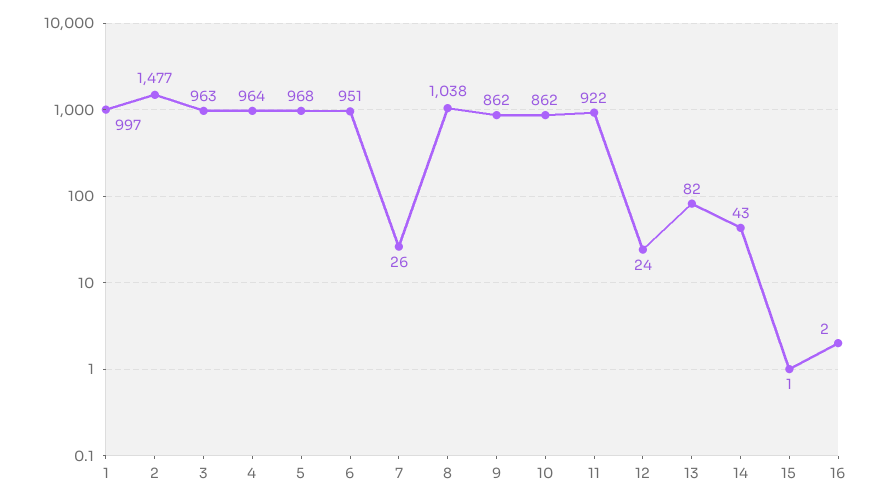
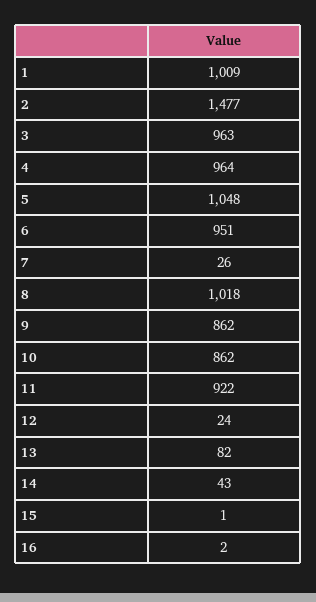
  {
-   "1": 997,
+   "1": 1009,
    "2": 1477,
    "3": 963,
    "4": 964,
-   "5": 968,
+   "5": 1048,
    "6": 951,
    "7": 26,
-   "8": 1038,
+   "8": 1018,
    "9": 862,
    "10": 862,
    "11": 922,
    "12": 24,
    "13": 82,
    "14": 43,
    "15": 1,
    "16": 2
  }

